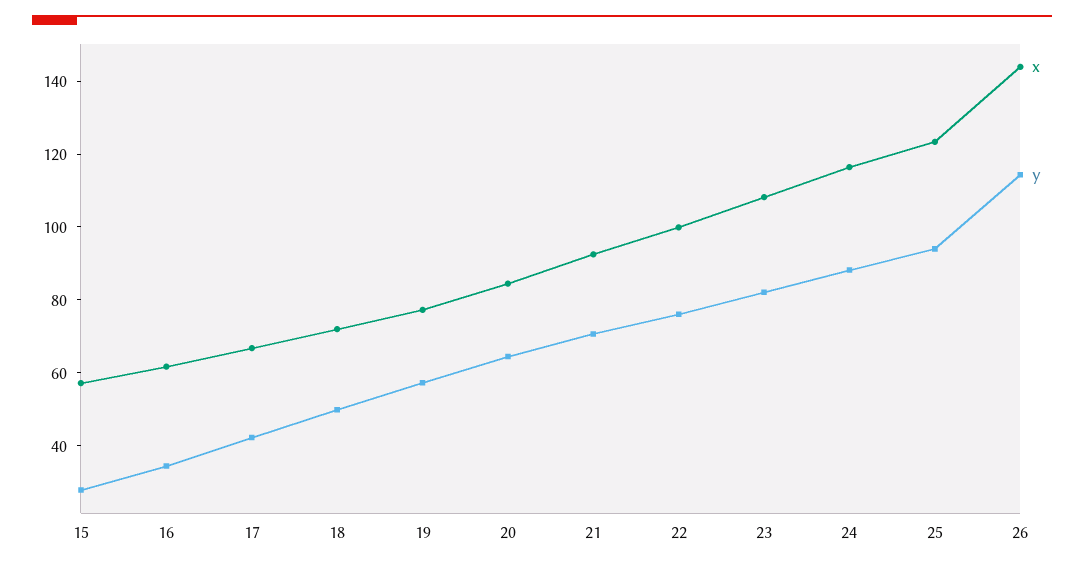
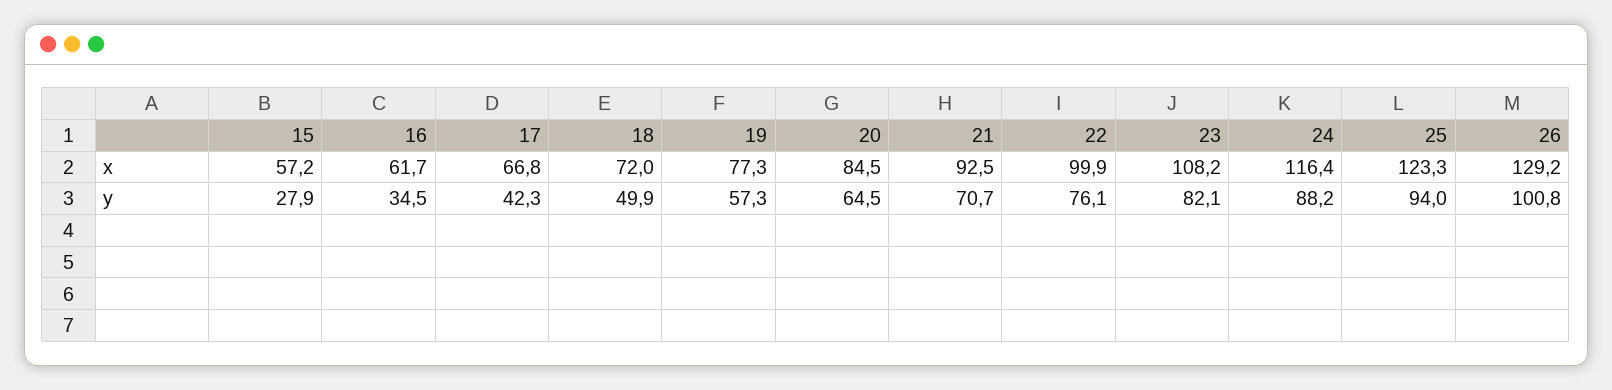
  {
    "x": {
      "15": 57.2,
      "16": 61.7,
      "17": 66.8,
      "18": 72,
      "19": 77.3,
      "20": 84.5,
      "21": 92.5,
      "22": 99.9,
      "23": 108.2,
      "24": 116.4,
      "25": 123.3,
-     "26": 145
+     "26": 129.2
    },
    "y": {
      "15": 27.9,
      "16": 34.5,
      "17": 42.3,
      "18": 49.9,
      "19": 57.3,
      "20": 64.5,
      "21": 70.7,
      "22": 76.1,
      "23": 82.1,
      "24": 88.2,
      "25": 94,
-     "26": 115
+     "26": 100.8
    }
  }

